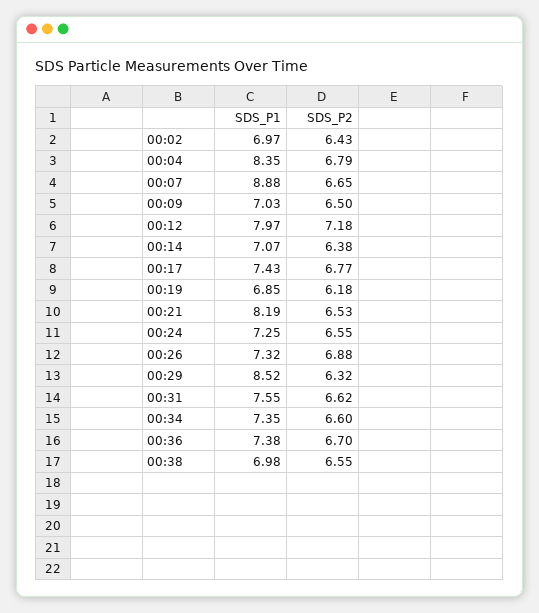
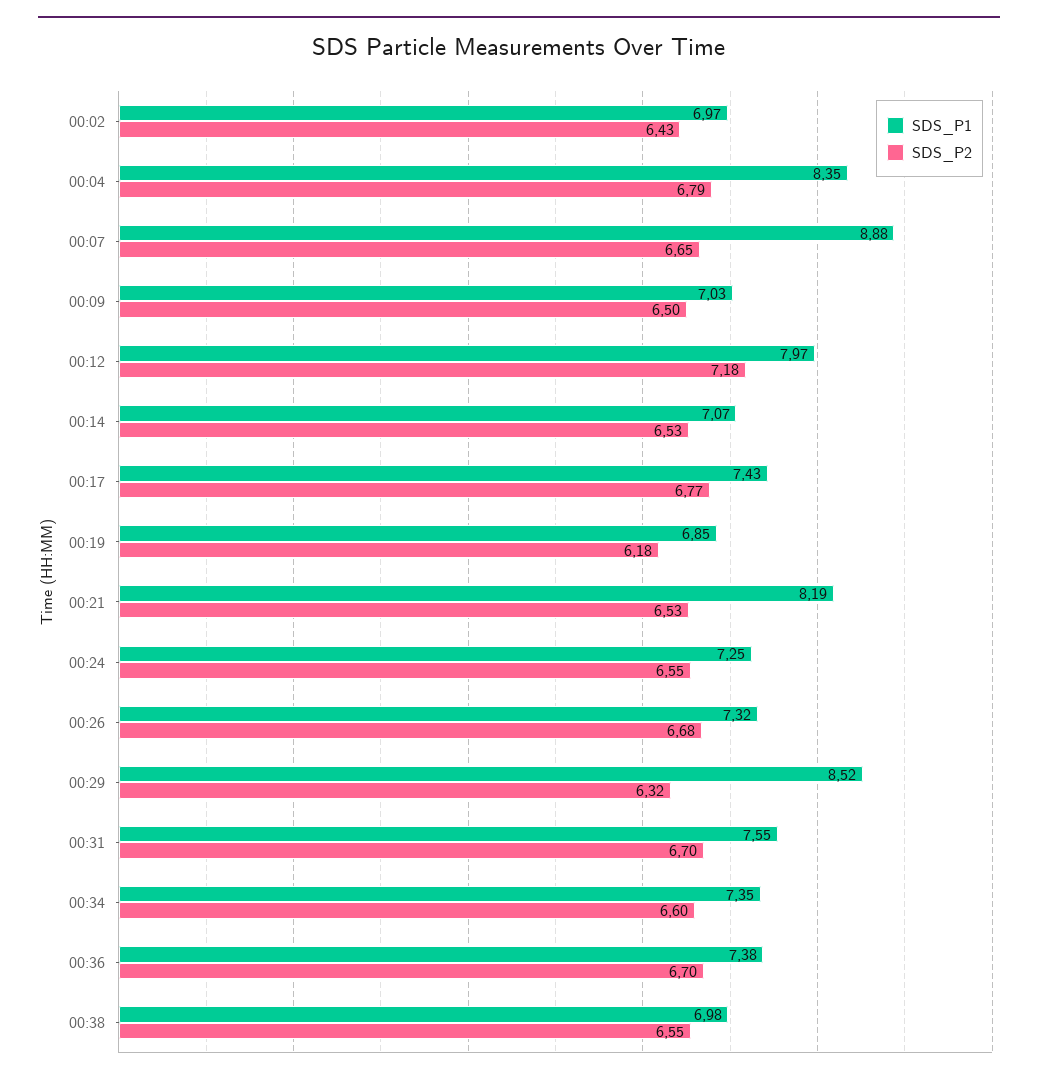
  {
    "SDS_P1": {
      "00:02": 6.97,
      "00:04": 8.35,
      "00:07": 8.88,
      "00:09": 7.03,
      "00:12": 7.97,
      "00:14": 7.07,
      "00:17": 7.43,
      "00:19": 6.85,
      "00:21": 8.19,
      "00:24": 7.25,
      "00:26": 7.32,
      "00:29": 8.52,
      "00:31": 7.55,
      "00:34": 7.35,
      "00:36": 7.38,
      "00:38": 6.98
    },
    "SDS_P2": {
      "00:02": 6.43,
      "00:04": 6.79,
      "00:07": 6.65,
      "00:09": 6.5,
      "00:12": 7.18,
-     "00:14": 6.38,
+     "00:14": 6.53,
      "00:17": 6.77,
      "00:19": 6.18,
      "00:21": 6.53,
      "00:24": 6.55,
-     "00:26": 6.88,
+     "00:26": 6.68,
      "00:29": 6.32,
-     "00:31": 6.62,
+     "00:31": 6.7,
      "00:34": 6.6,
      "00:36": 6.7,
      "00:38": 6.55
    }
  }

